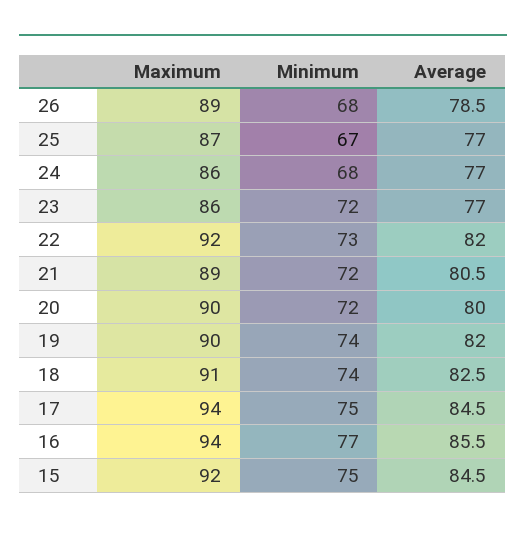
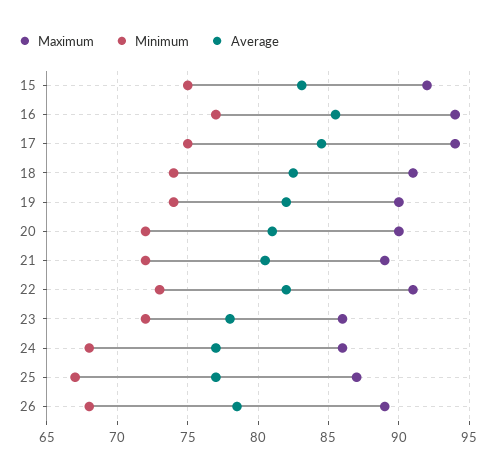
  {
    "Maximum": {
      "26": 89,
      "25": 87,
      "24": 86,
      "23": 86,
-     "22": 92,
+     "22": 91,
      "21": 89,
      "20": 90,
      "19": 90,
      "18": 91,
      "17": 94,
      "16": 94,
      "15": 92
    },
    "Minimum": {
      "26": 68,
      "25": 67,
      "24": 68,
      "23": 72,
      "22": 73,
      "21": 72,
      "20": 72,
      "19": 74,
      "18": 74,
      "17": 75,
      "16": 77,
      "15": 75
    },
    "Average": {
      "26": 78.5,
      "25": 77,
      "24": 77,
-     "23": 77,
+     "23": 78,
      "22": 82,
      "21": 80.5,
-     "20": 80,
+     "20": 81,
      "19": 82,
      "18": 82.5,
      "17": 84.5,
      "16": 85.5,
-     "15": 84.5
+     "15": 83
    }
  }

